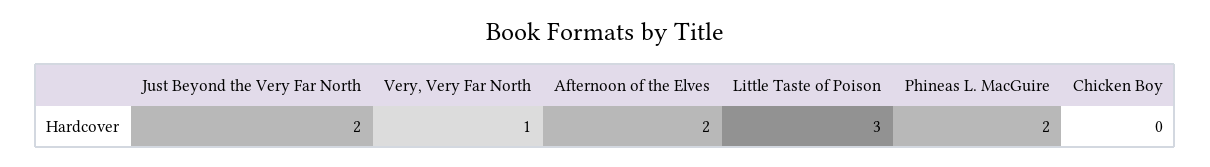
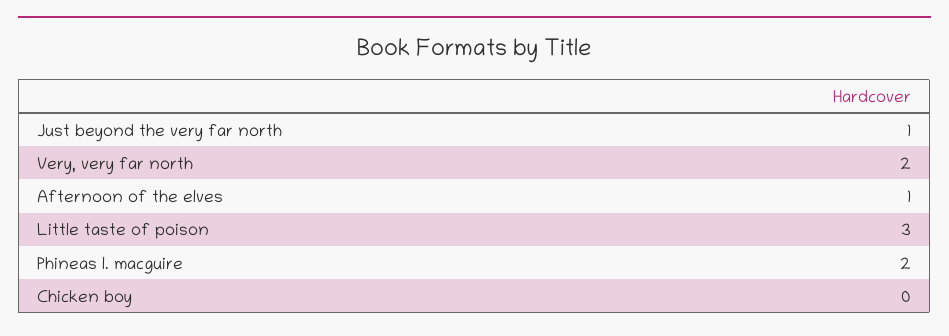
  {
-   "Just Beyond the Very Far North": 2,
+   "Just Beyond the Very Far North": 1,
-   "Very, Very Far North": 1,
+   "Very, Very Far North": 2,
-   "Afternoon of the Elves": 2,
+   "Afternoon of the Elves": 1,
    "Little Taste of Poison": 3,
    "Phineas L. MacGuire": 2,
    "Chicken Boy": 0
  }

